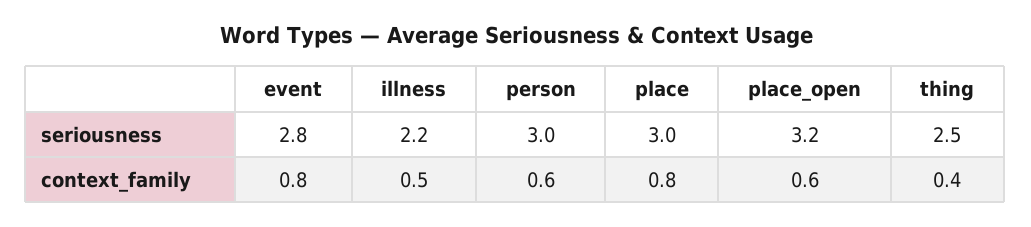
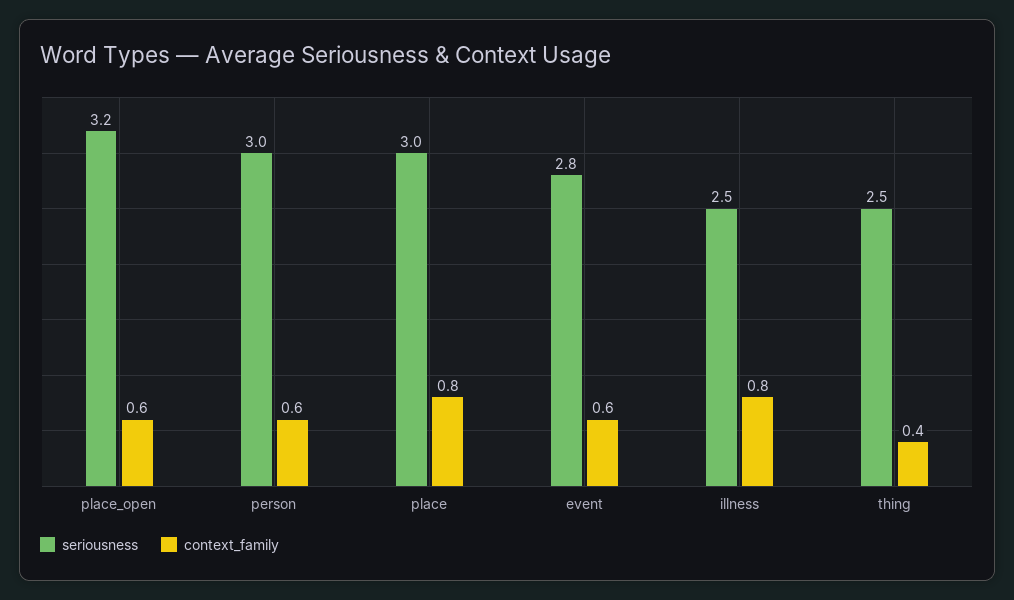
  {
    "seriousness": {
      "event": 2.8,
-     "illness": 2.2,
+     "illness": 2.5,
      "person": 3,
      "place": 3,
      "place_open": 3.2,
      "thing": 2.5
    },
    "context_family": {
-     "event": 0.8,
+     "event": 0.6,
-     "illness": 0.5,
+     "illness": 0.8,
      "person": 0.6,
      "place": 0.8,
      "place_open": 0.6,
      "thing": 0.4
    }
  }

